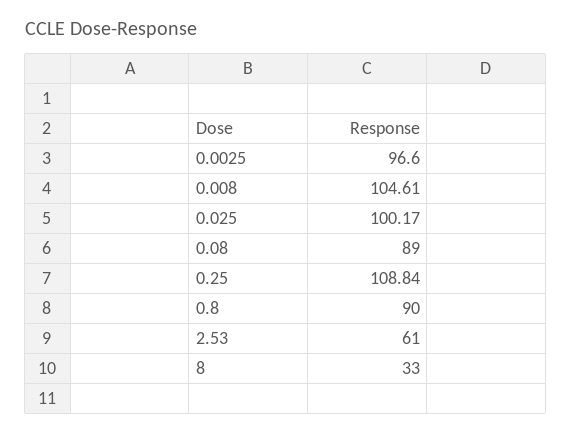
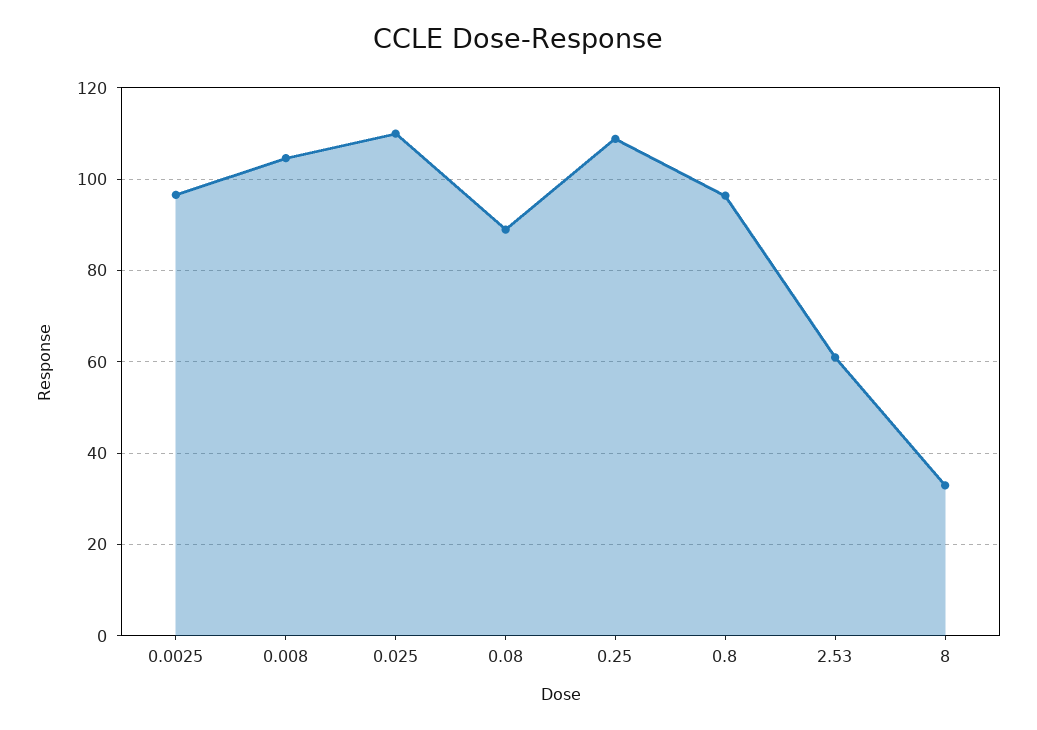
  {
    "0.0025": 96.6,
    "0.008": 104.61,
-   "0.025": 100.17,
+   "0.025": 110,
    "0.08": 89,
    "0.25": 108.84,
-   "0.8": 90,
+   "0.8": 96,
    "2.53": 61,
    "8": 33
  }

